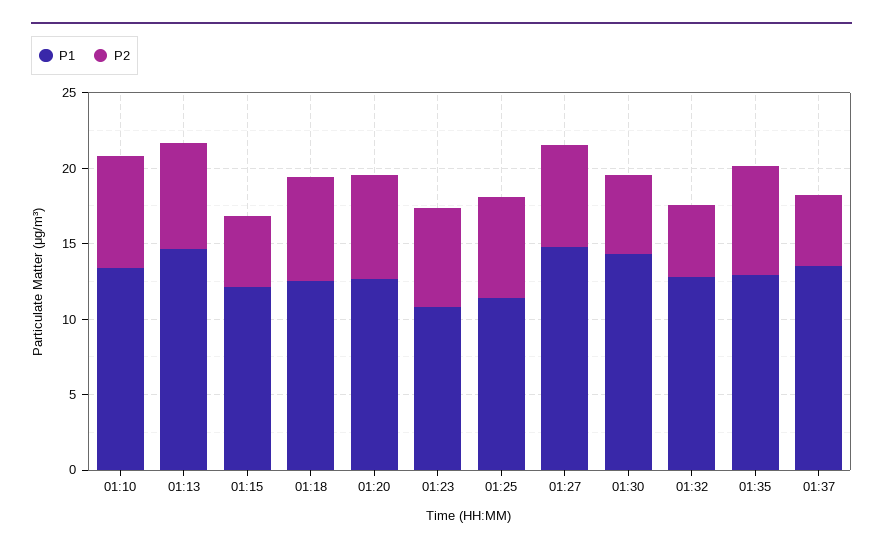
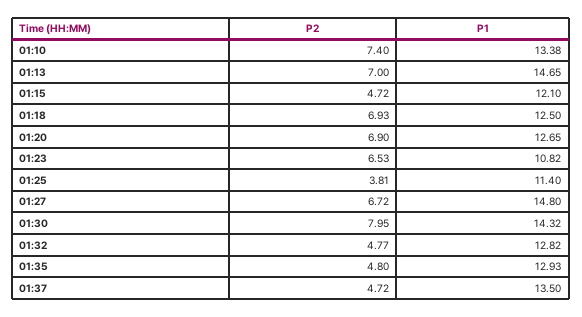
  {
    "P1": {
      "01:10": 13.38,
      "01:13": 14.65,
      "01:15": 12.1,
      "01:18": 12.5,
      "01:20": 12.65,
      "01:23": 10.82,
      "01:25": 11.4,
      "01:27": 14.8,
      "01:30": 14.32,
      "01:32": 12.82,
      "01:35": 12.93,
      "01:37": 13.5
    },
    "P2": {
      "01:10": 7.4,
      "01:13": 7,
      "01:15": 4.72,
      "01:18": 6.93,
      "01:20": 6.9,
      "01:23": 6.53,
-     "01:25": 7,
+     "01:25": 3.81,
      "01:27": 6.72,
-     "01:30": 5,
+     "01:30": 7.95,
      "01:32": 4.77,
-     "01:35": 7,
+     "01:35": 4.8,
      "01:37": 4.72
    }
  }

